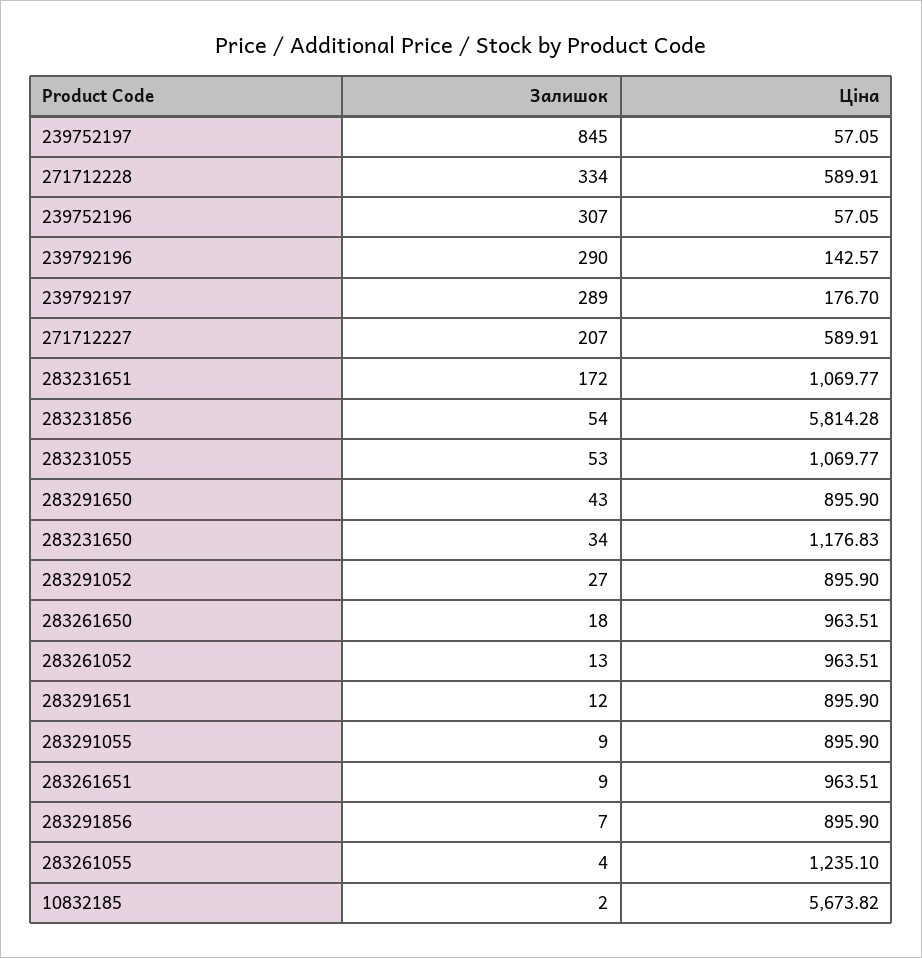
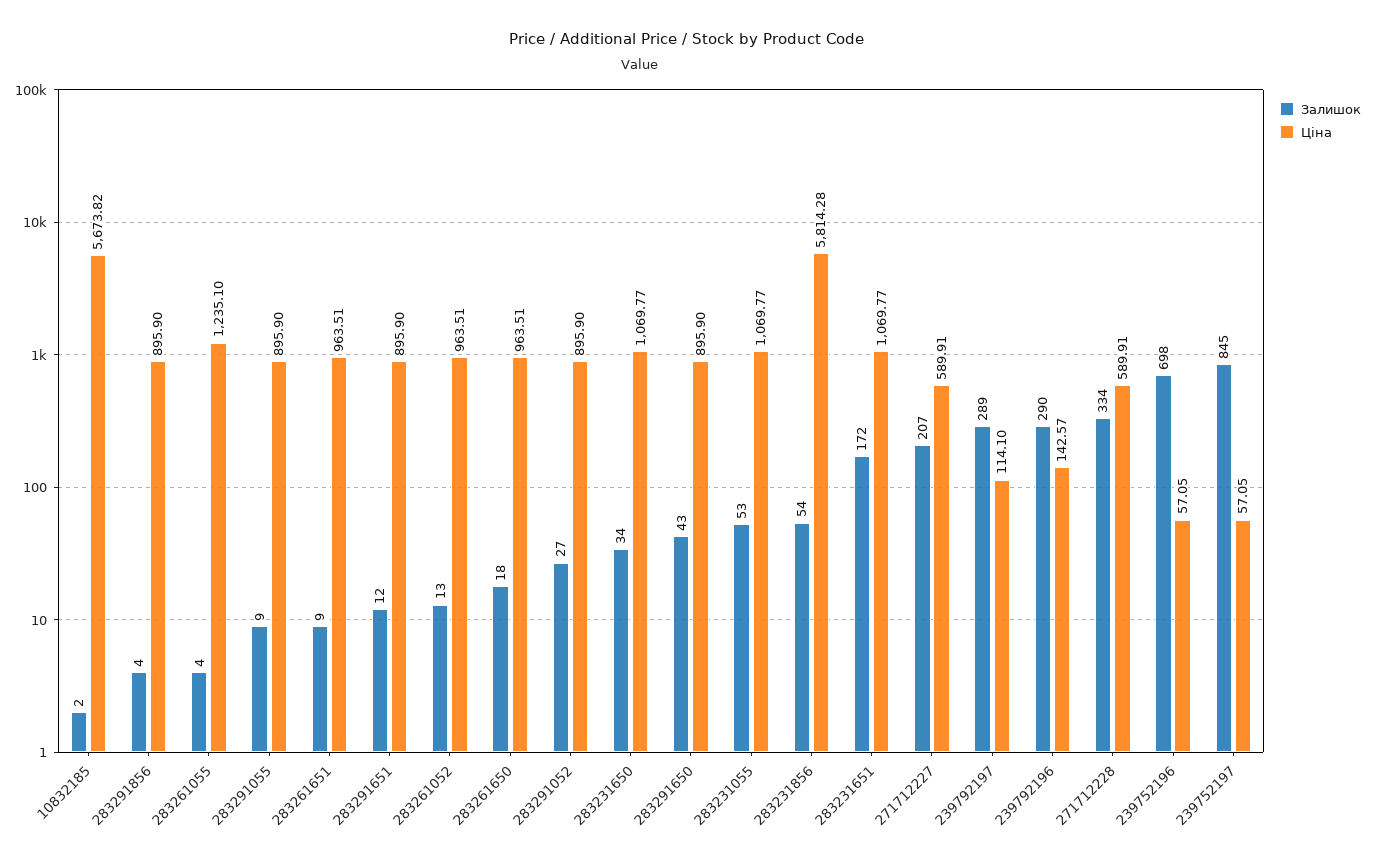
  {
    "Залишок": {
      "239752197": 845,
      "271712228": 334,
-     "239752196": 307,
+     "239752196": 698,
      "239792196": 290,
      "239792197": 289,
      "271712227": 207,
      "283231651": 172,
      "283231856": 54,
      "283231055": 53,
      "283291650": 43,
      "283231650": 34,
      "283291052": 27,
      "283261650": 18,
      "283261052": 13,
      "283291651": 12,
      "283291055": 9,
      "283261651": 9,
-     "283291856": 7,
+     "283291856": 4,
      "283261055": 4,
      "10832185": 2
    },
    "Ціна": {
      "239752197": 57.05,
      "271712228": 589.91,
      "239752196": 57.05,
      "239792196": 142.57,
-     "239792197": 176.7,
+     "239792197": 114.1,
      "271712227": 589.91,
      "283231651": 1069.77,
      "283231856": 5814.28,
      "283231055": 1069.77,
      "283291650": 895.9,
-     "283231650": 1176.83,
+     "283231650": 1069.77,
      "283291052": 895.9,
      "283261650": 963.51,
      "283261052": 963.51,
      "283291651": 895.9,
      "283291055": 895.9,
      "283261651": 963.51,
      "283291856": 895.9,
      "283261055": 1235.1,
      "10832185": 5673.82
    }
  }

